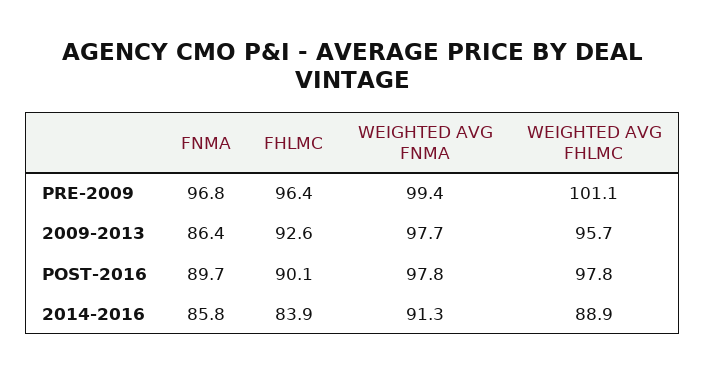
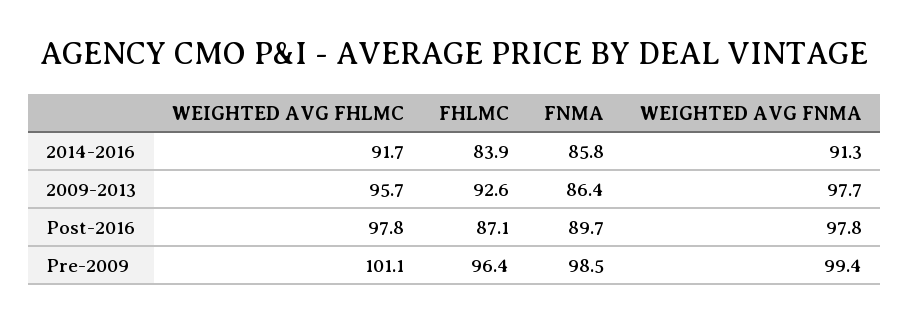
  {
    "FNMA": {
-     "PRE-2009": 96.8,
+     "PRE-2009": 98.5,
      "2009-2013": 86.4,
      "POST-2016": 89.7,
      "2014-2016": 85.8
    },
    "FHLMC": {
      "PRE-2009": 96.4,
      "2009-2013": 92.6,
-     "POST-2016": 90.1,
+     "POST-2016": 87.1,
      "2014-2016": 83.9
    },
    "WEIGHTED AVG FNMA": {
      "PRE-2009": 99.4,
      "2009-2013": 97.7,
      "POST-2016": 97.8,
      "2014-2016": 91.3
    },
    "WEIGHTED AVG FHLMC": {
      "PRE-2009": 101.1,
      "2009-2013": 95.7,
      "POST-2016": 97.8,
-     "2014-2016": 88.9
+     "2014-2016": 91.7
    }
  }

